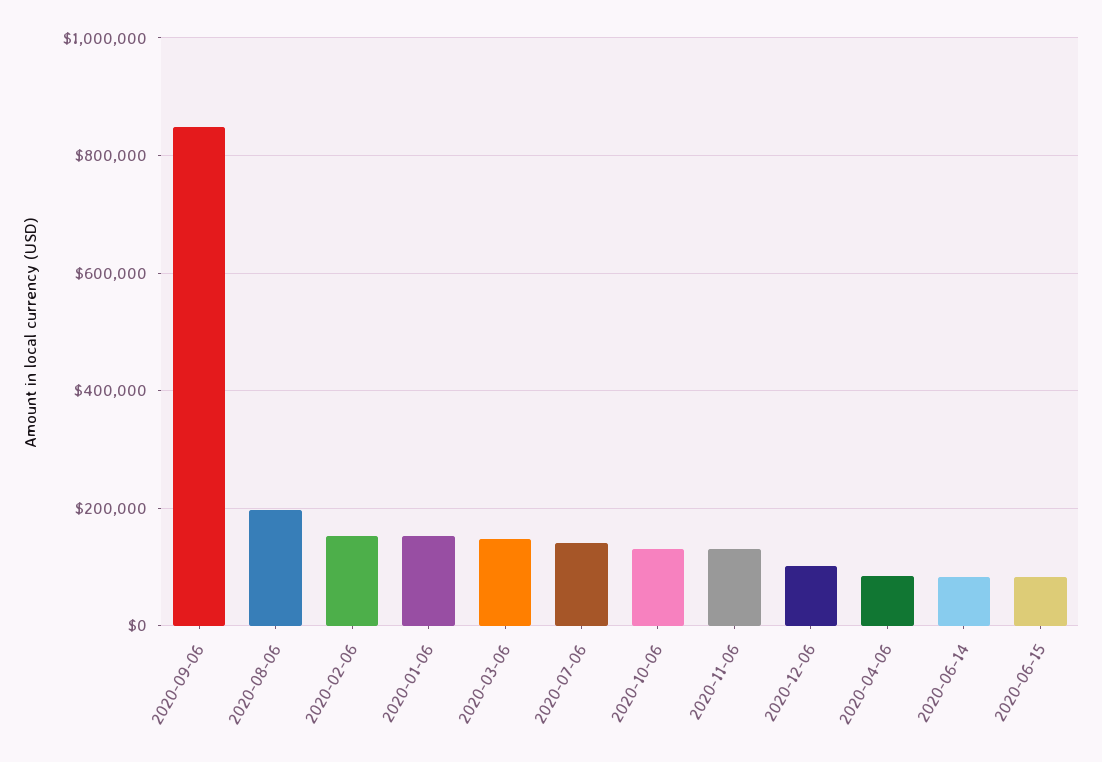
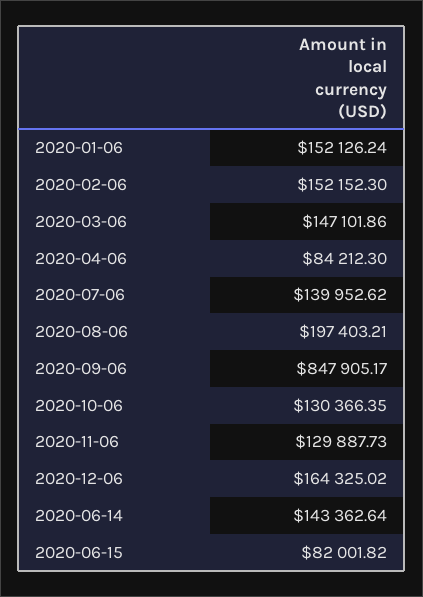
  {
    "2020-09-06": 847905.17,
    "2020-08-06": 197403.21,
    "2020-02-06": 152152.3,
    "2020-01-06": 152126.24,
    "2020-03-06": 147101.86,
    "2020-07-06": 139952.62,
    "2020-10-06": 130366.35,
    "2020-11-06": 129887.73,
-   "2020-12-06": 100000,
+   "2020-12-06": 164325.02,
    "2020-04-06": 84212.3,
-   "2020-06-14": 80000,
+   "2020-06-14": 143362.64,
    "2020-06-15": 82001.82
  }

